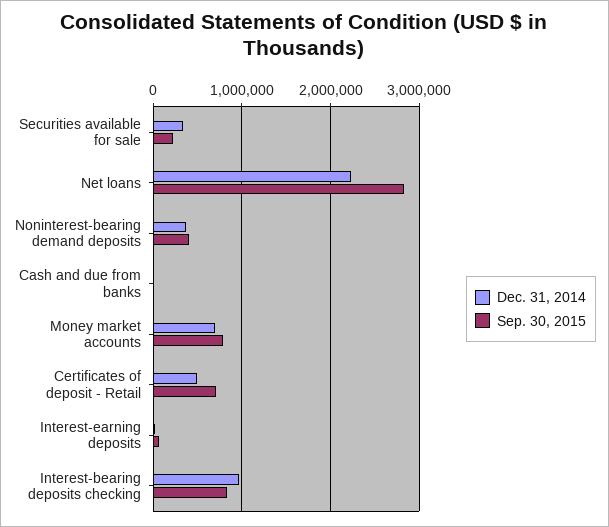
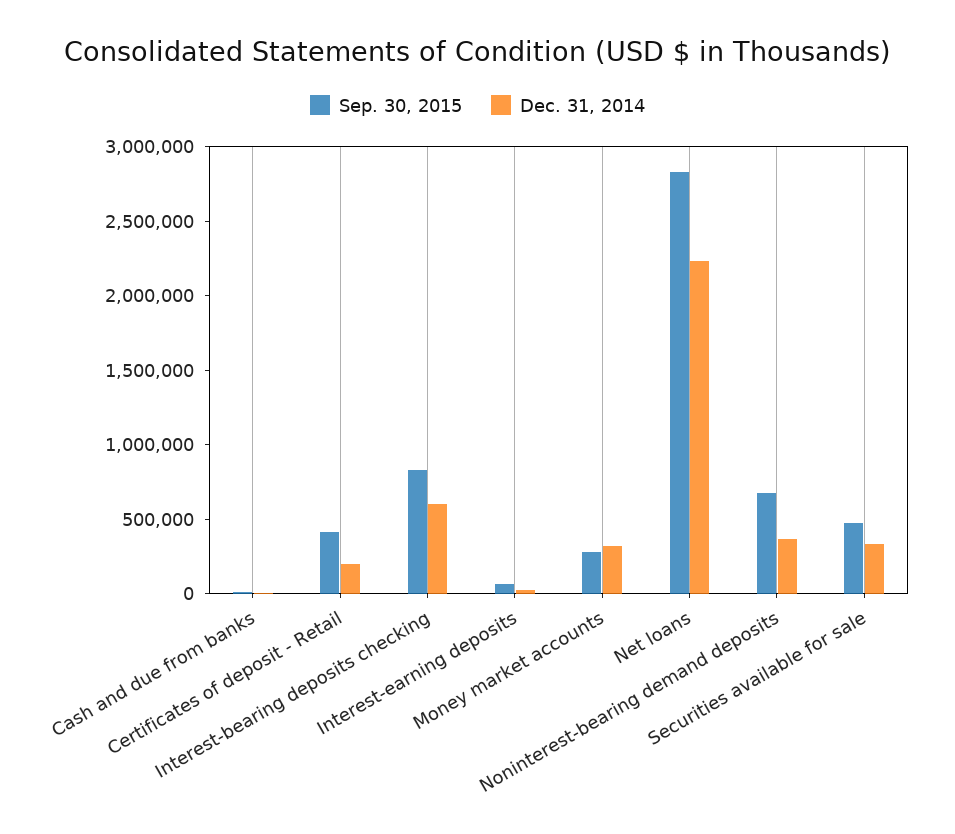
  {
    "Dec. 31, 2014": {
      "Securities available for sale": 300000,
      "Net loans": 2200000,
      "Noninterest-bearing demand deposits": 400000,
      "Cash and due from banks": 0,
-     "Money market accounts": 700000,
+     "Money market accounts": 300000,
-     "Certificates of deposit - Retail": 500000,
+     "Certificates of deposit - Retail": 200000,
      "Interest-earning deposits": 0,
-     "Interest-bearing deposits checking": 1000000
+     "Interest-bearing deposits checking": 600000
    },
    "Sep. 30, 2015": {
-     "Securities available for sale": 200000,
+     "Securities available for sale": 500000,
      "Net loans": 2800000,
-     "Noninterest-bearing demand deposits": 400000,
+     "Noninterest-bearing demand deposits": 700000,
      "Cash and due from banks": 0,
-     "Money market accounts": 800000,
+     "Money market accounts": 300000,
-     "Certificates of deposit - Retail": 700000,
+     "Certificates of deposit - Retail": 400000,
      "Interest-earning deposits": 100000,
      "Interest-bearing deposits checking": 800000
    }
  }

